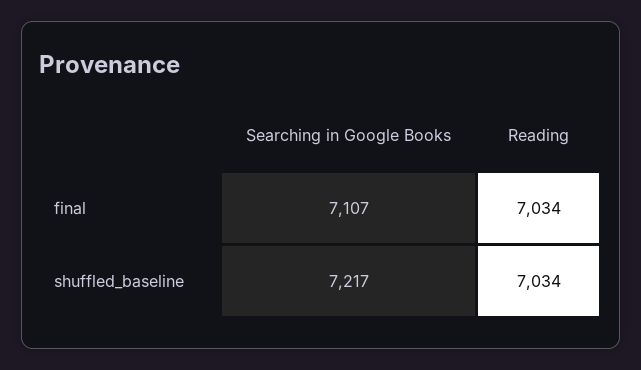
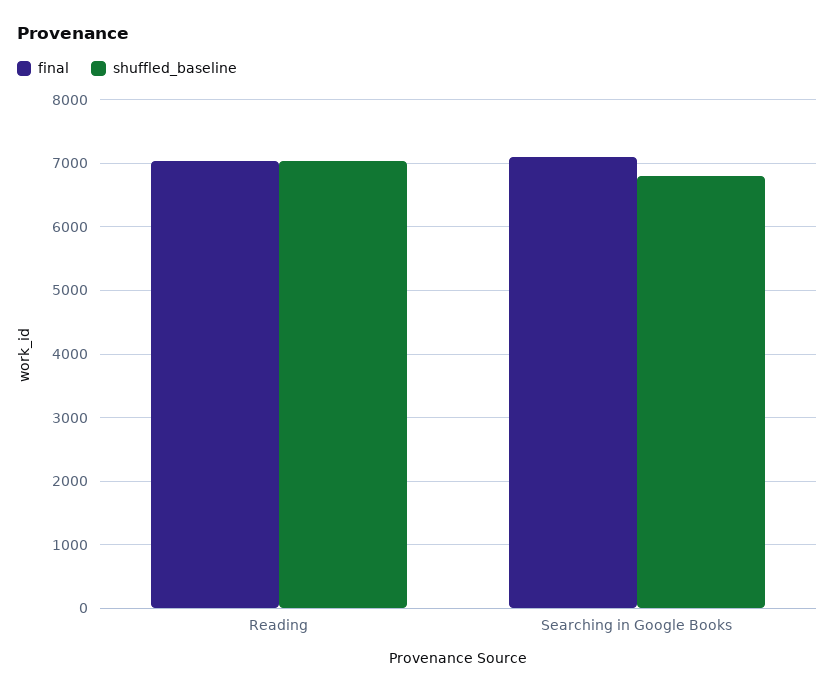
  {
    "final": {
      "Searching in Google Books": 7107,
      "Reading": 7034
    },
    "shuffled_baseline": {
-     "Searching in Google Books": 7217,
+     "Searching in Google Books": 6800,
      "Reading": 7034
    }
  }

